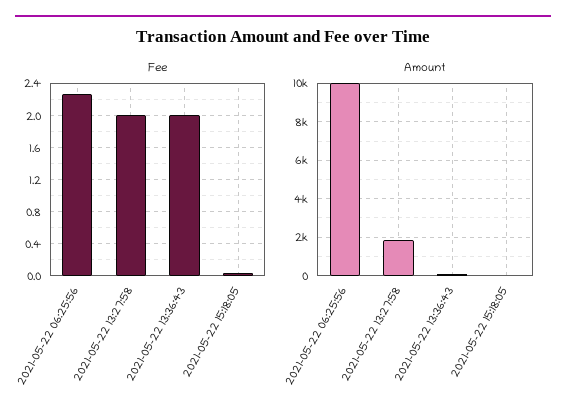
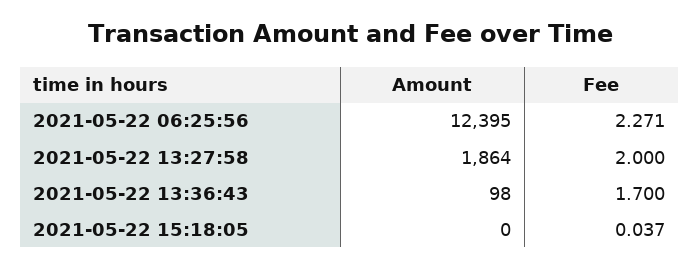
  {
    "Fee": {
      "2021-05-22 06:25:56": 2.271,
      "2021-05-22 13:27:58": 2,
-     "2021-05-22 13:36:43": 2,
+     "2021-05-22 13:36:43": 1.7,
      "2021-05-22 15:18:05": 0.037
    },
    "Amount": {
-     "2021-05-22 06:25:56": 10000,
+     "2021-05-22 06:25:56": 12395,
      "2021-05-22 13:27:58": 1864,
      "2021-05-22 13:36:43": 98,
      "2021-05-22 15:18:05": 0
    }
  }

